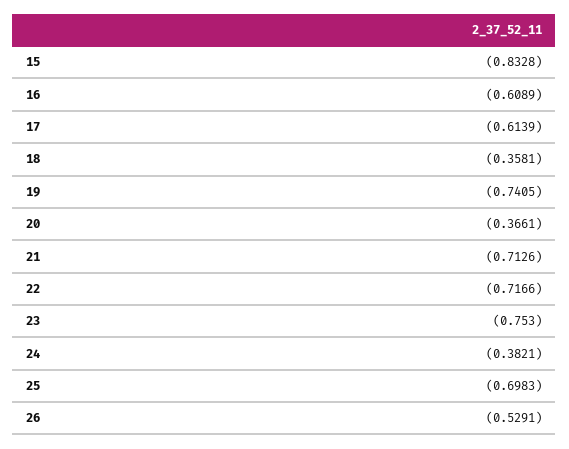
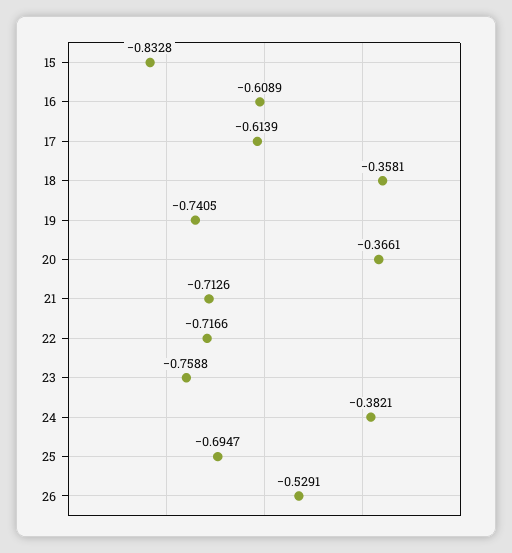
  {
    "15": -0.8328,
    "16": -0.6089,
    "17": -0.6139,
    "18": -0.3581,
    "19": -0.7405,
    "20": -0.3661,
    "21": -0.7126,
    "22": -0.7166,
-   "23": -0.753,
+   "23": -0.7588,
    "24": -0.3821,
-   "25": -0.6983,
+   "25": -0.6947,
    "26": -0.5291
  }

